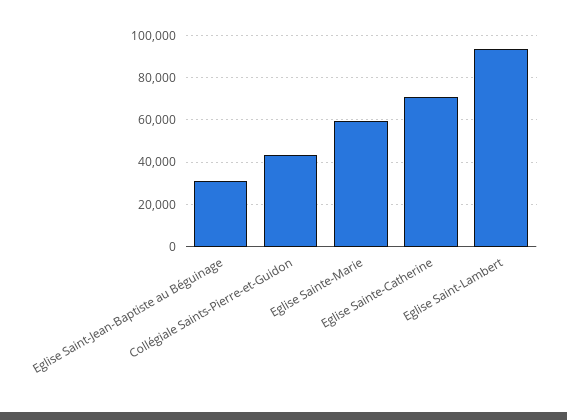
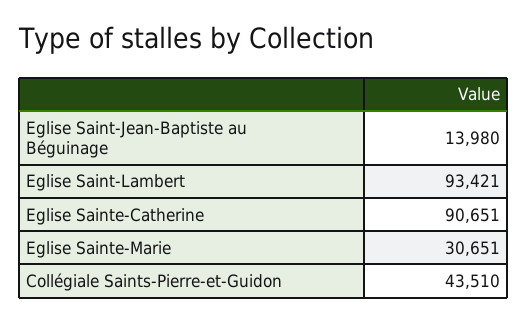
  {
-   "Eglise Saint-Jean-Baptiste au Béguinage": 30000,
+   "Eglise Saint-Jean-Baptiste au Béguinage": 13980,
    "Collégiale Saints-Pierre-et-Guidon": 43510,
-   "Eglise Sainte-Marie": 60000,
+   "Eglise Sainte-Marie": 30651,
-   "Eglise Sainte-Catherine": 70000,
+   "Eglise Sainte-Catherine": 90651,
    "Eglise Saint-Lambert": 93421
  }

